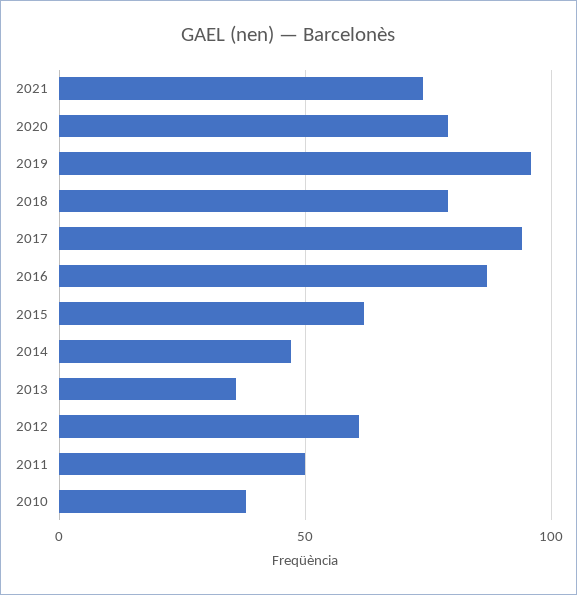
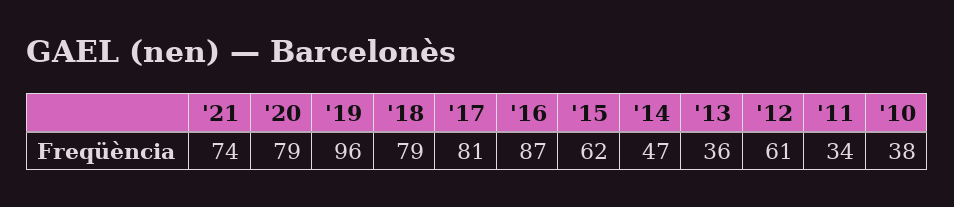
  {
    "2021": 74,
    "2020": 79,
    "2019": 96,
    "2018": 79,
-   "2017": 95,
+   "2017": 81,
    "2016": 87,
    "2015": 62,
    "2014": 47,
    "2013": 36,
    "2012": 61,
-   "2011": 50,
+   "2011": 34,
    "2010": 38
  }

